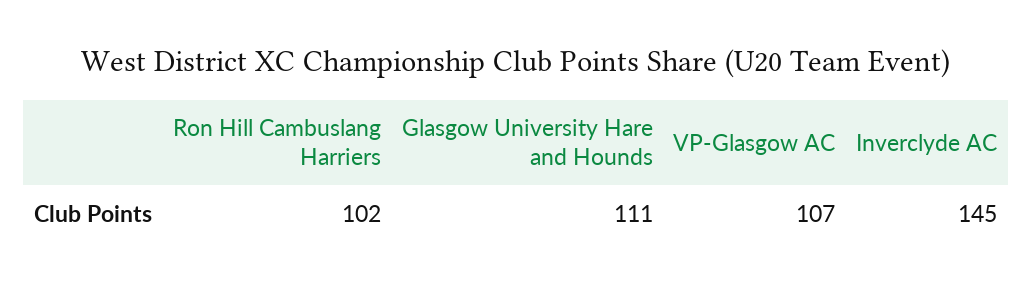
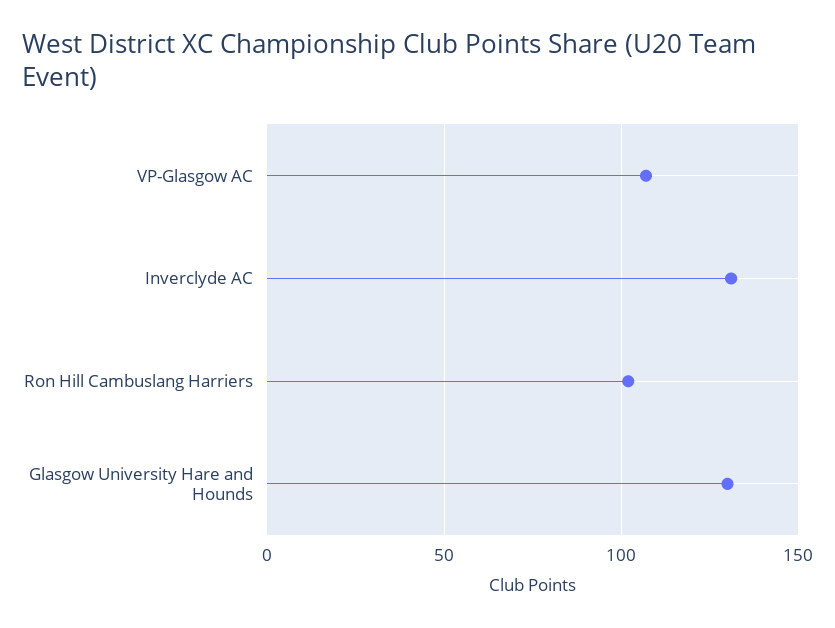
  {
    "Ron Hill Cambuslang Harriers": 102,
-   "Glasgow University Hare and Hounds": 111,
+   "Glasgow University Hare and Hounds": 130,
    "VP-Glasgow AC": 107,
-   "Inverclyde AC": 145
+   "Inverclyde AC": 130
  }

